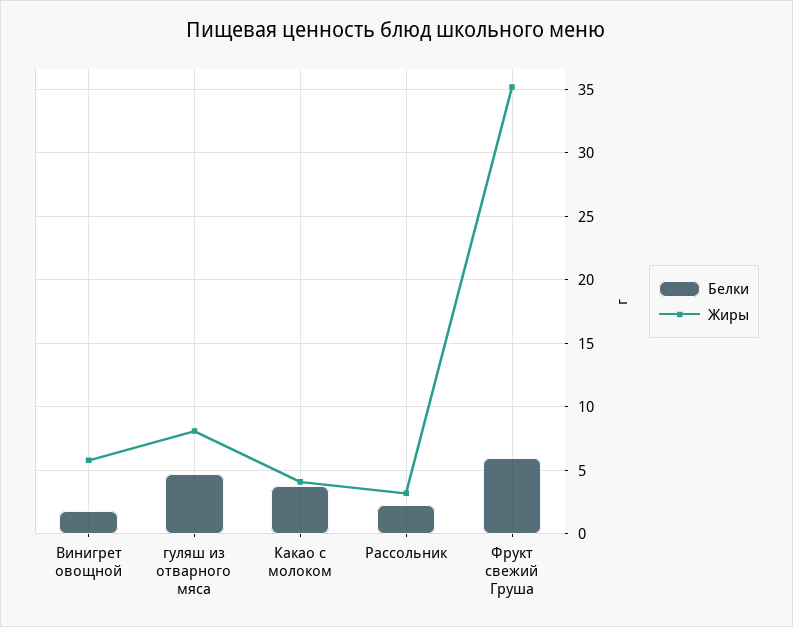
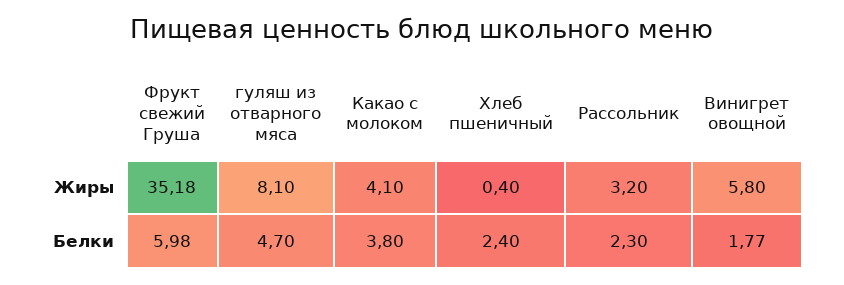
  {
    "Белки": {
      "Винигрет овощной": 1.77,
      "гуляш из отварного мяса": 4.7,
      "Какао с молоком": 3.8,
      "Рассольник": 2.3,
-     "Фрукт свежий Груша": 5.98
+     "Фрукт свежий Груша": 5.98,
+     "Хлеб пшеничный": 2.4
    },
    "Жиры": {
      "Винигрет овощной": 5.8,
      "гуляш из отварного мяса": 8.1,
      "Какао с молоком": 4.1,
      "Рассольник": 3.2,
-     "Фрукт свежий Груша": 35.18
+     "Фрукт свежий Груша": 35.18,
+     "Хлеб пшеничный": 0.4
    }
  }

